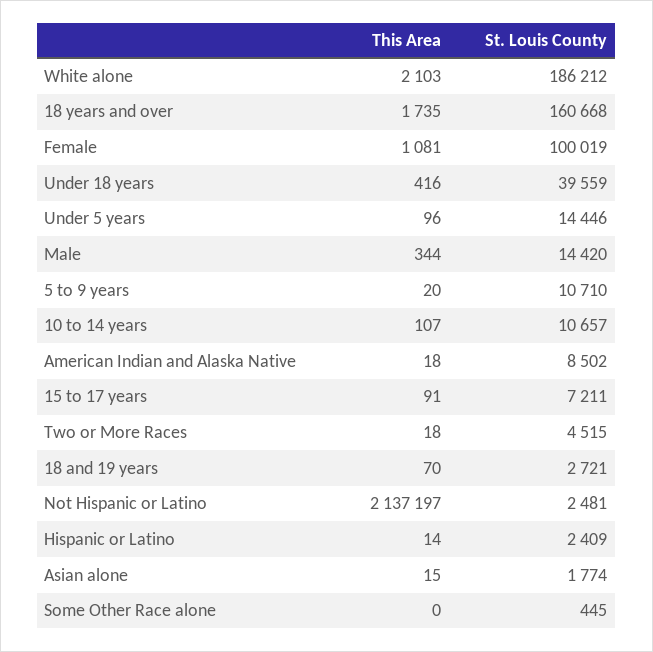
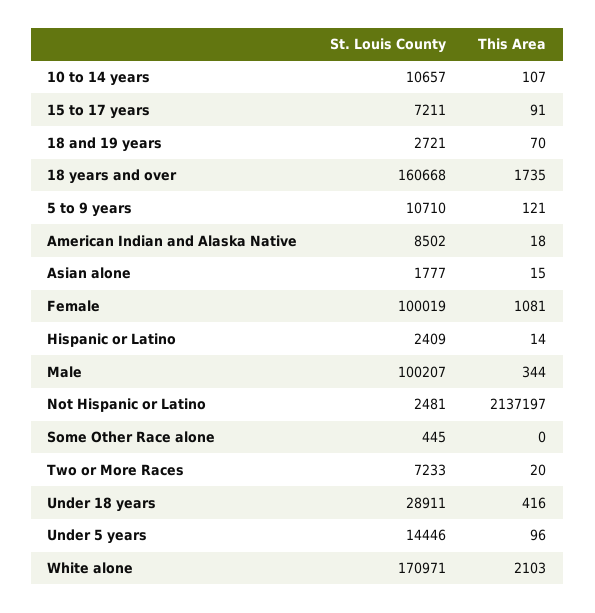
  {
    "This Area": {
      "White alone": 2103,
      "18 years and over": 1735,
      "Female": 1081,
      "Under 18 years": 416,
      "Under 5 years": 96,
      "Male": 344,
-     "5 to 9 years": 20,
+     "5 to 9 years": 121,
      "10 to 14 years": 107,
      "American Indian and Alaska Native": 18,
      "15 to 17 years": 91,
-     "Two or More Races": 18,
+     "Two or More Races": 20,
      "18 and 19 years": 70,
      "Not Hispanic or Latino": 2137197,
      "Hispanic or Latino": 14,
      "Asian alone": 15,
      "Some Other Race alone": 0
    },
    "St. Louis County": {
-     "White alone": 186212,
+     "White alone": 170971,
      "18 years and over": 160668,
      "Female": 100019,
-     "Under 18 years": 39559,
+     "Under 18 years": 28911,
      "Under 5 years": 14446,
-     "Male": 14420,
+     "Male": 100207,
      "5 to 9 years": 10710,
      "10 to 14 years": 10657,
      "American Indian and Alaska Native": 8502,
      "15 to 17 years": 7211,
-     "Two or More Races": 4515,
+     "Two or More Races": 7233,
      "18 and 19 years": 2721,
      "Not Hispanic or Latino": 2481,
      "Hispanic or Latino": 2409,
-     "Asian alone": 1774,
+     "Asian alone": 1777,
      "Some Other Race alone": 445
    }
  }

